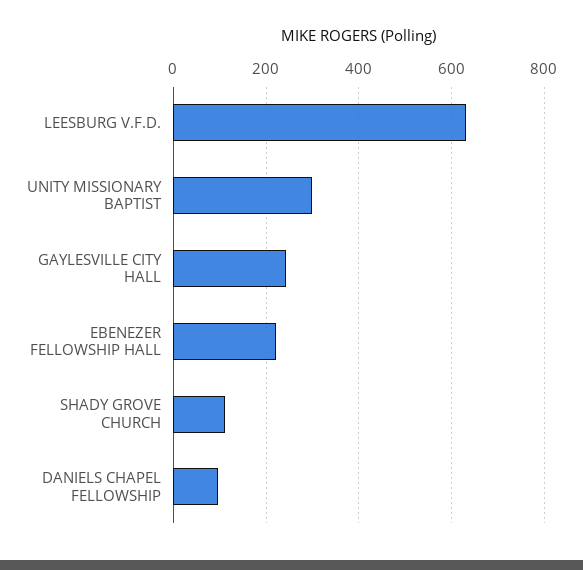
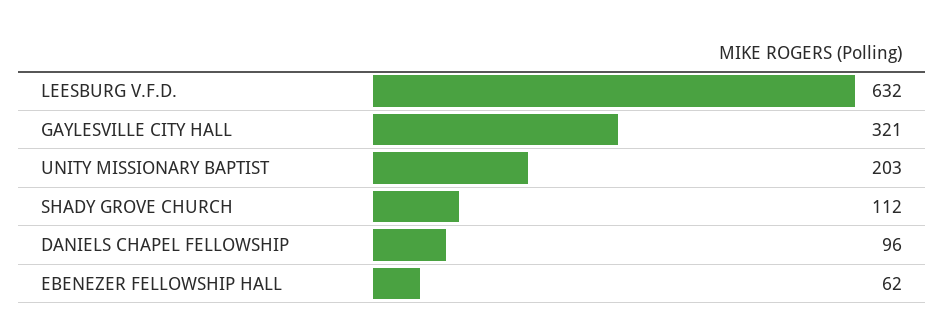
  {
    "LEESBURG V.F.D.": 632,
-   "UNITY MISSIONARY BAPTIST": 300,
+   "UNITY MISSIONARY BAPTIST": 203,
-   "GAYLESVILLE CITY HALL": 240,
+   "GAYLESVILLE CITY HALL": 321,
-   "EBENEZER FELLOWSHIP HALL": 220,
+   "EBENEZER FELLOWSHIP HALL": 62,
    "SHADY GROVE CHURCH": 112,
    "DANIELS CHAPEL FELLOWSHIP": 96
  }

